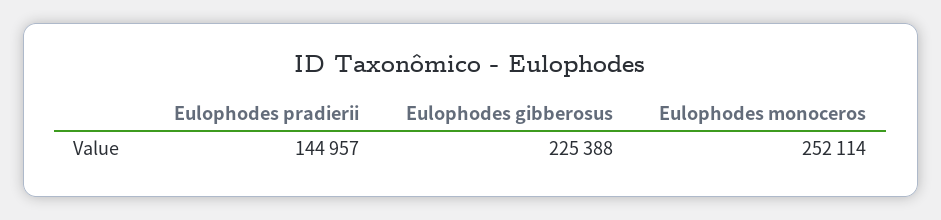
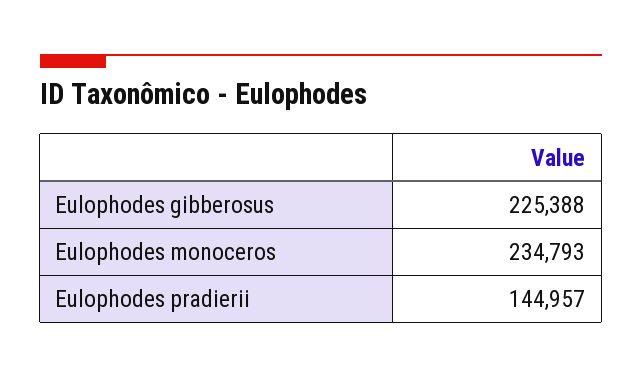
  {
    "Eulophodes pradierii": 144957,
    "Eulophodes gibberosus": 225388,
-   "Eulophodes monoceros": 252114
+   "Eulophodes monoceros": 234793
  }

